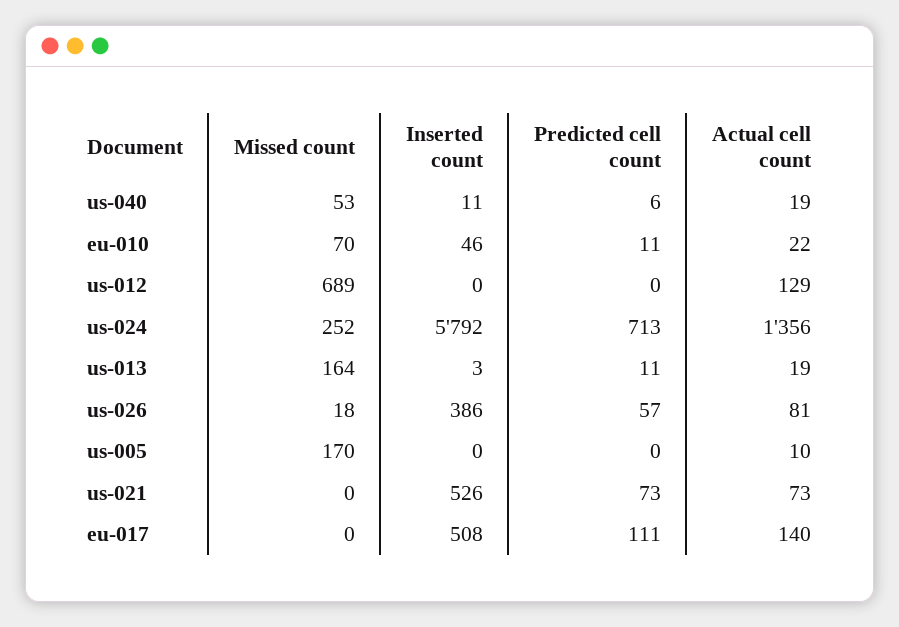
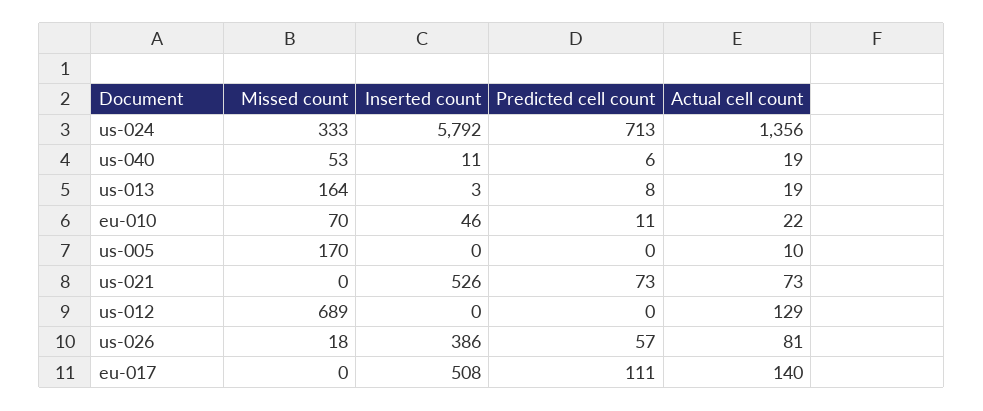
  {
    "Missed count": {
      "us-040": 53,
      "eu-010": 70,
      "us-012": 689,
-     "us-024": 252,
+     "us-024": 333,
      "us-013": 164,
      "us-026": 18,
      "us-005": 170,
      "us-021": 0,
      "eu-017": 0
    },
    "Inserted count": {
      "us-040": 11,
      "eu-010": 46,
      "us-012": 0,
      "us-024": 5792,
      "us-013": 3,
      "us-026": 386,
      "us-005": 0,
      "us-021": 526,
      "eu-017": 508
    },
    "Predicted cell count": {
      "us-040": 6,
      "eu-010": 11,
      "us-012": 0,
      "us-024": 713,
-     "us-013": 11,
+     "us-013": 8,
      "us-026": 57,
      "us-005": 0,
      "us-021": 73,
      "eu-017": 111
    },
    "Actual cell count": {
      "us-040": 19,
      "eu-010": 22,
      "us-012": 129,
      "us-024": 1356,
      "us-013": 19,
      "us-026": 81,
      "us-005": 10,
      "us-021": 73,
      "eu-017": 140
    }
  }

